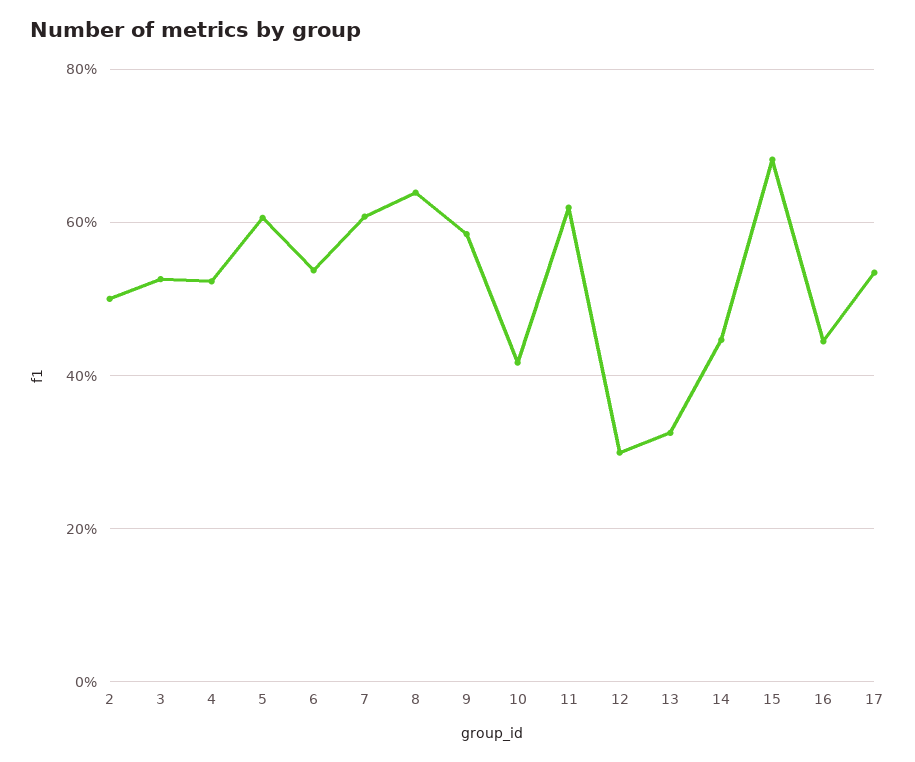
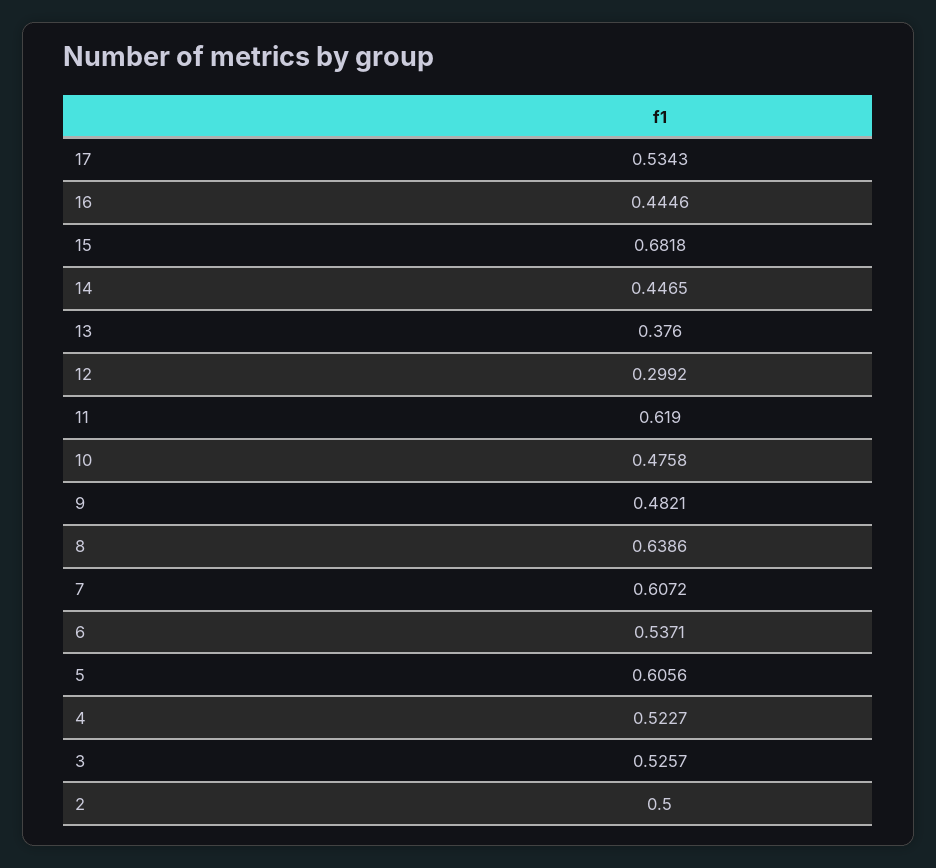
  {
    "2": 0.5,
    "3": 0.5257,
    "4": 0.5227,
    "5": 0.6056,
    "6": 0.5371,
    "7": 0.6072,
    "8": 0.6386,
-   "9": 0.58,
+   "9": 0.4821,
-   "10": 0.42,
+   "10": 0.4758,
    "11": 0.619,
    "12": 0.2992,
-   "13": 0.32,
+   "13": 0.376,
    "14": 0.4465,
    "15": 0.6818,
    "16": 0.4446,
    "17": 0.5343
  }

